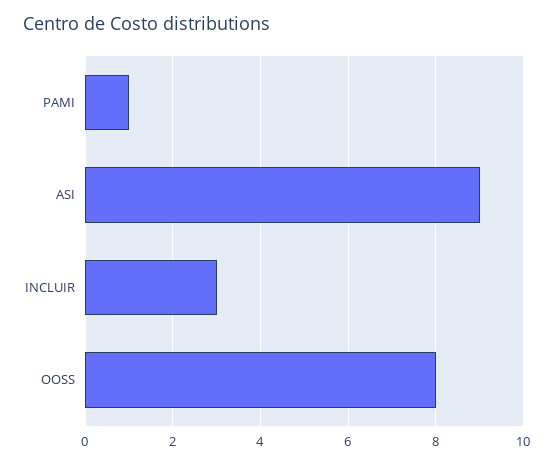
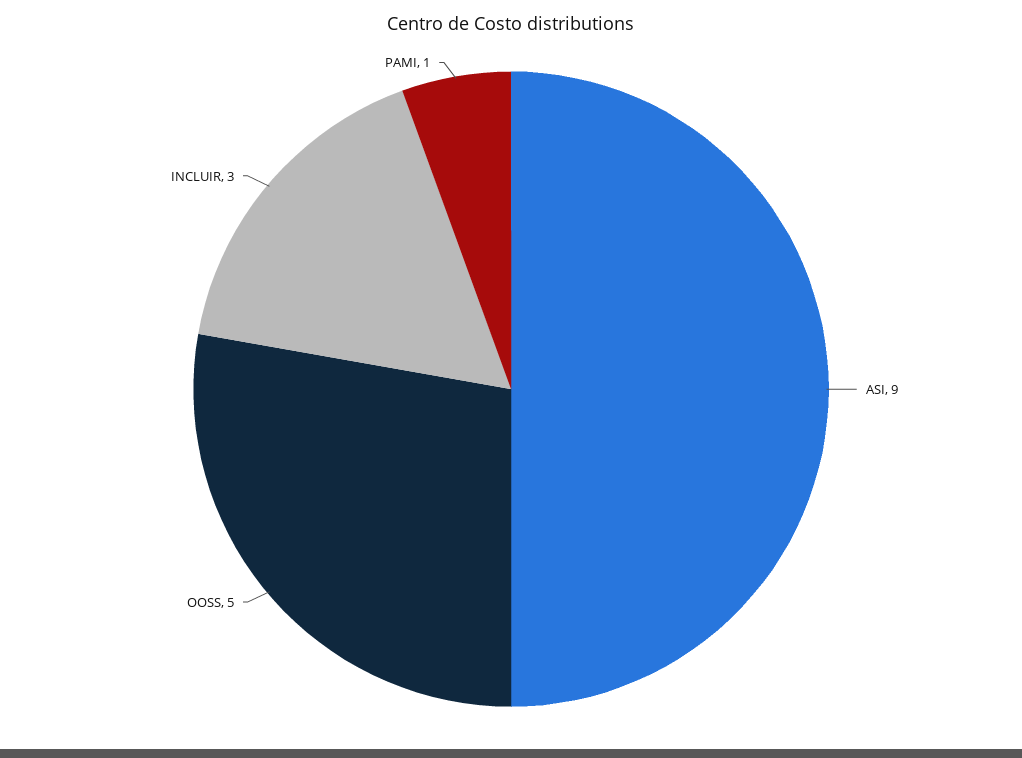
  {
    "PAMI": 1,
    "ASI": 9,
    "INCLUIR": 3,
-   "OOSS": 8
+   "OOSS": 5
  }

